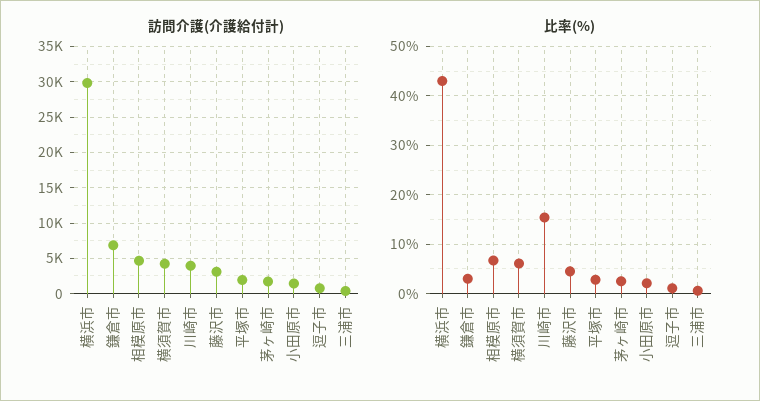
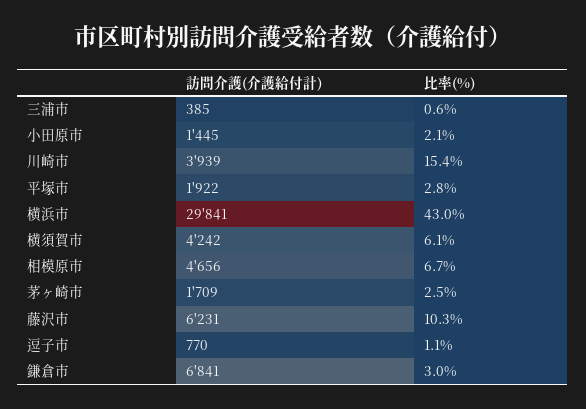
  {
    "訪問介護(介護給付計)": {
      "横浜市": 29841,
      "鎌倉市": 6841,
      "相模原市": 4656,
      "横須賀市": 4242,
      "川崎市": 3939,
-     "藤沢市": 3000,
+     "藤沢市": 6231,
      "平塚市": 1922,
      "茅ヶ崎市": 1709,
      "小田原市": 1445,
      "逗子市": 770,
      "三浦市": 385
    },
    "比率(%)": {
      "横浜市": 43,
      "鎌倉市": 3,
      "相模原市": 6.7,
      "横須賀市": 6.1,
      "川崎市": 15.4,
-     "藤沢市": 4,
+     "藤沢市": 10.3,
      "平塚市": 2.8,
      "茅ヶ崎市": 2.5,
      "小田原市": 2.1,
      "逗子市": 1.1,
      "三浦市": 0.6
    }
  }

